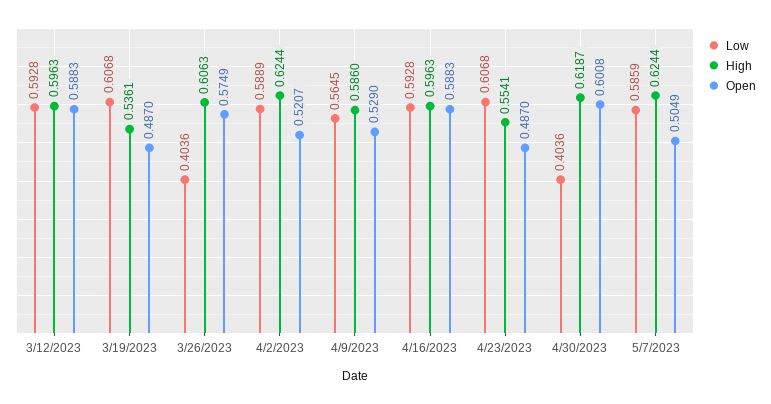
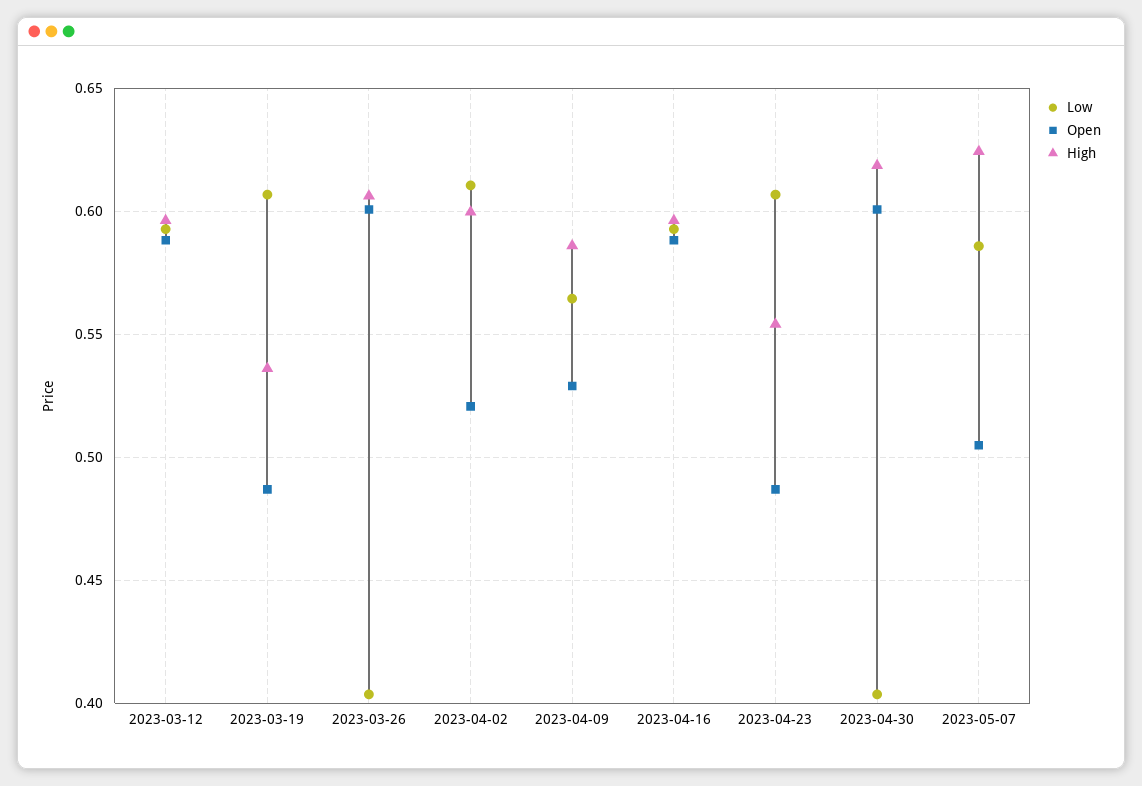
  {
    "Low": {
      "3/12/2023": 0.5928,
      "3/19/2023": 0.6068,
      "3/26/2023": 0.4036,
-     "4/2/2023": 0.5889,
+     "4/2/2023": 0.61,
      "4/9/2023": 0.5645,
      "4/16/2023": 0.5928,
      "4/23/2023": 0.6068,
      "4/30/2023": 0.4036,
      "5/7/2023": 0.5859
    },
    "High": {
      "3/12/2023": 0.5963,
      "3/19/2023": 0.5361,
      "3/26/2023": 0.6063,
-     "4/2/2023": 0.6244,
+     "4/2/2023": 0.6,
      "4/9/2023": 0.586,
      "4/16/2023": 0.5963,
      "4/23/2023": 0.5541,
      "4/30/2023": 0.6187,
      "5/7/2023": 0.6244
    },
    "Open": {
      "3/12/2023": 0.5883,
      "3/19/2023": 0.487,
-     "3/26/2023": 0.5749,
+     "3/26/2023": 0.6,
      "4/2/2023": 0.5207,
      "4/9/2023": 0.529,
      "4/16/2023": 0.5883,
      "4/23/2023": 0.487,
      "4/30/2023": 0.6008,
      "5/7/2023": 0.5049
    }
  }

